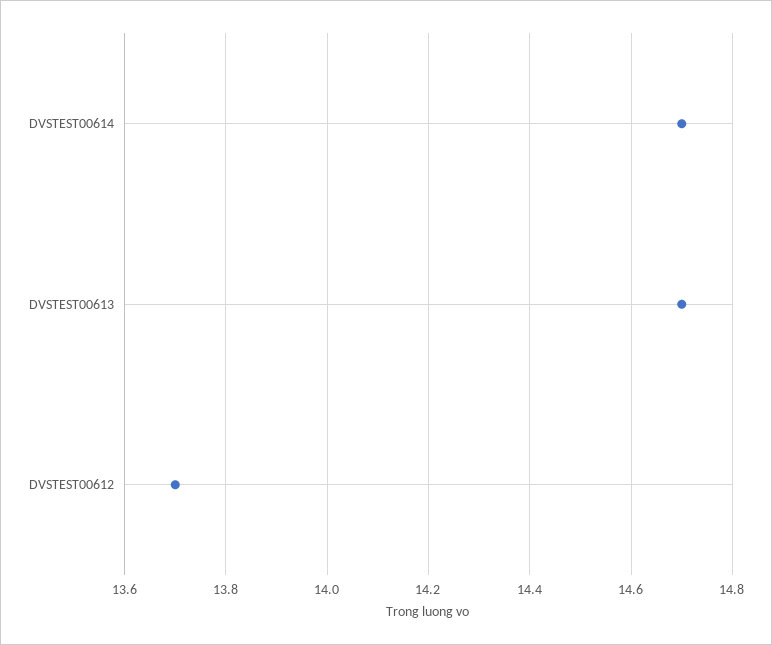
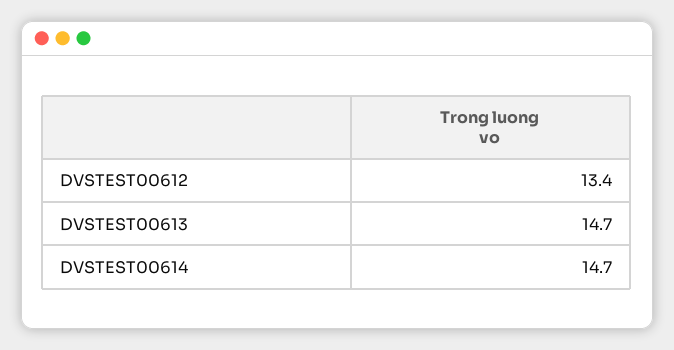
  {
    "DVSTEST00614": 14.7,
    "DVSTEST00613": 14.7,
-   "DVSTEST00612": 13.7
+   "DVSTEST00612": 13.4
  }

